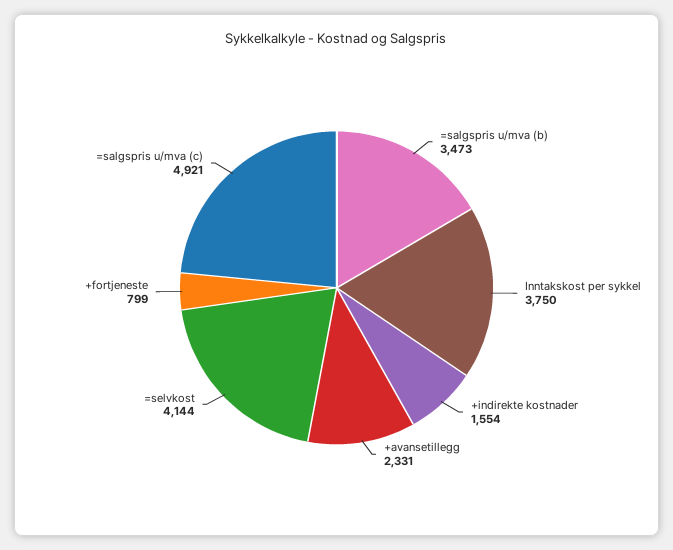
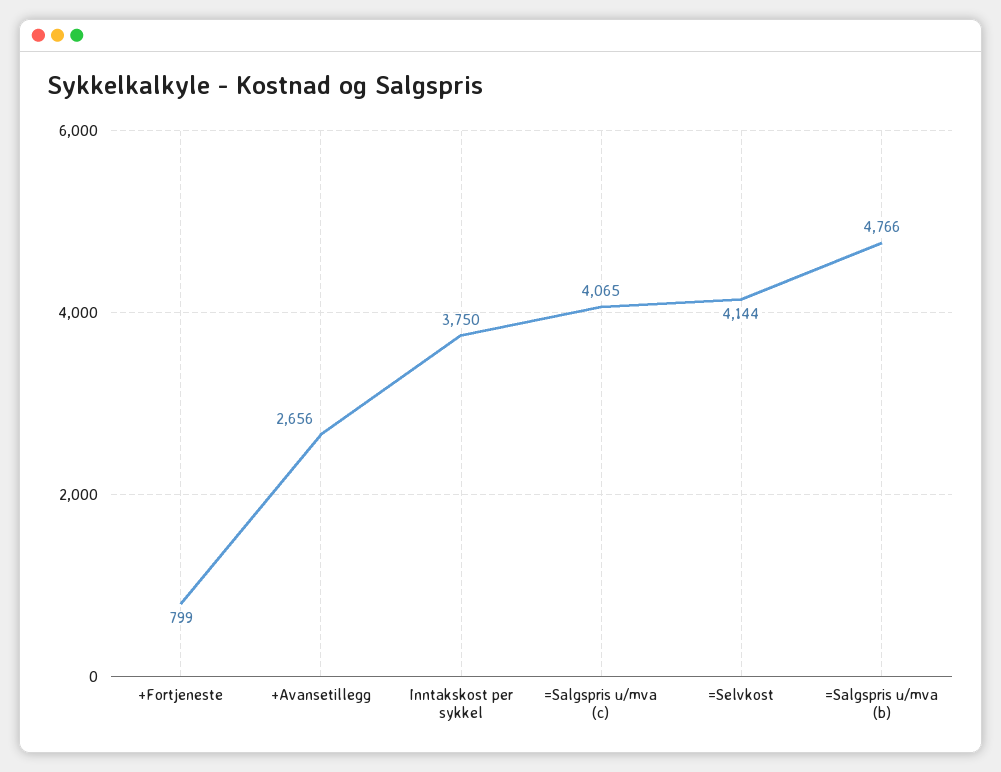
  {
-   "=salgspris u/mva (b)": 3473,
+   "=salgspris u/mva (b)": 4766,
    "Inntakskost per sykkel": 3750,
-   "+indirekte kostnader": 1554,
-   "+avansetillegg": 2331,
+   "+avansetillegg": 2656,
    "=selvkost": 4144,
    "+fortjeneste": 799,
-   "=salgspris u/mva (c)": 4921
+   "=salgspris u/mva (c)": 4065
  }

